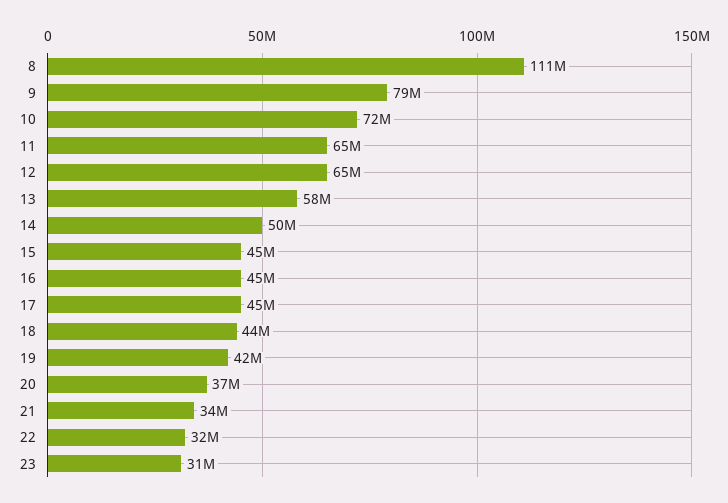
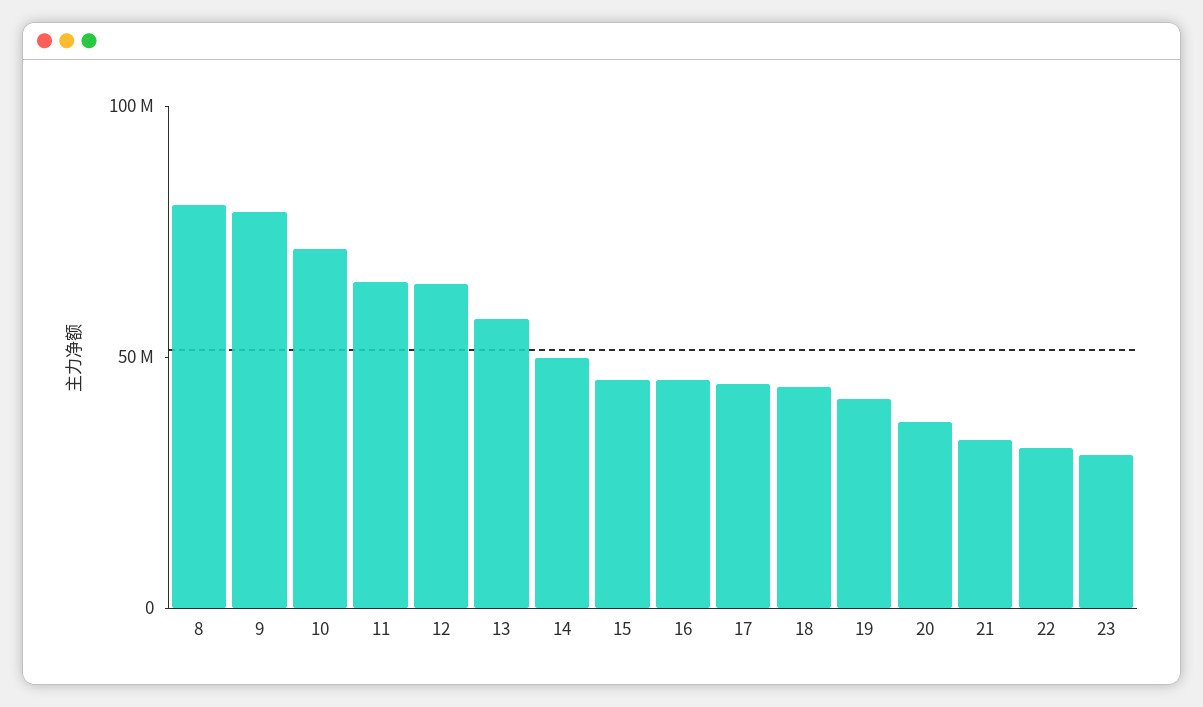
  {
-   "8": 111000000,
+   "8": 80000000,
    "9": 79000000,
    "10": 72000000,
    "11": 65000000,
    "12": 65000000,
    "13": 58000000,
    "14": 50000000,
    "15": 45000000,
    "16": 45000000,
    "17": 45000000,
    "18": 44000000,
    "19": 42000000,
    "20": 37000000,
    "21": 34000000,
    "22": 32000000,
    "23": 31000000
  }

